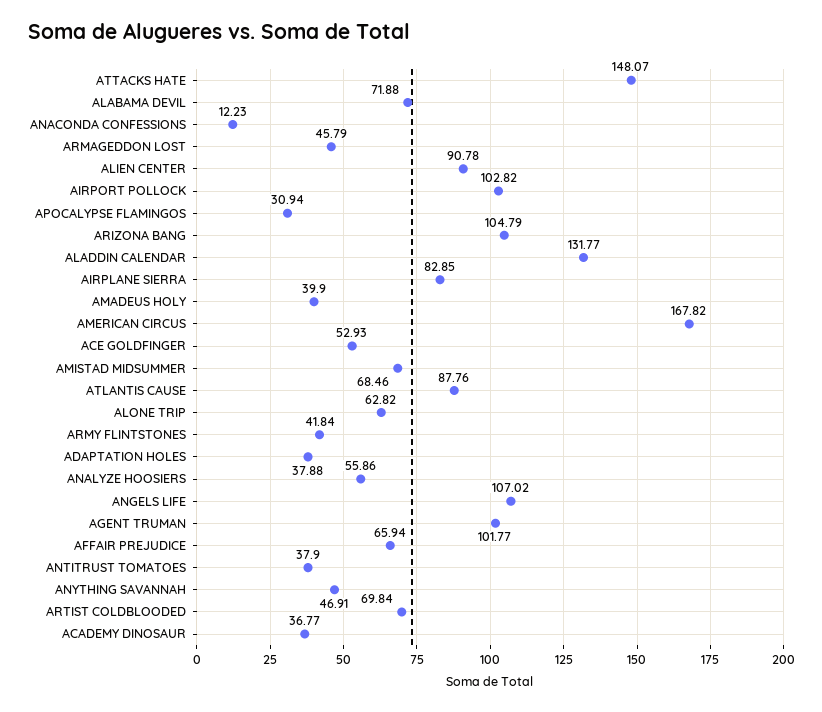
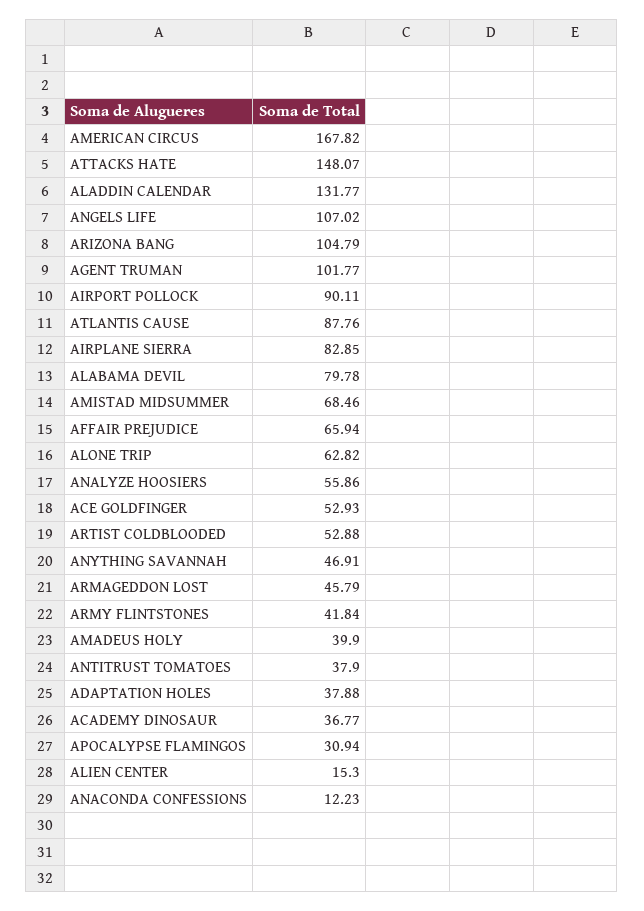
  {
    "ATTACKS HATE": 148.07,
-   "ALABAMA DEVIL": 71.88,
+   "ALABAMA DEVIL": 79.78,
    "ANACONDA CONFESSIONS": 12.23,
    "ARMAGEDDON LOST": 45.79,
-   "ALIEN CENTER": 90.78,
+   "ALIEN CENTER": 15.3,
-   "AIRPORT POLLOCK": 102.82,
+   "AIRPORT POLLOCK": 90.11,
    "APOCALYPSE FLAMINGOS": 30.94,
    "ARIZONA BANG": 104.79,
    "ALADDIN CALENDAR": 131.77,
    "AIRPLANE SIERRA": 82.85,
    "AMADEUS HOLY": 39.9,
    "AMERICAN CIRCUS": 167.82,
    "ACE GOLDFINGER": 52.93,
    "AMISTAD MIDSUMMER": 68.46,
    "ATLANTIS CAUSE": 87.76,
    "ALONE TRIP": 62.82,
    "ARMY FLINTSTONES": 41.84,
    "ADAPTATION HOLES": 37.88,
    "ANALYZE HOOSIERS": 55.86,
    "ANGELS LIFE": 107.02,
    "AGENT TRUMAN": 101.77,
    "AFFAIR PREJUDICE": 65.94,
    "ANTITRUST TOMATOES": 37.9,
    "ANYTHING SAVANNAH": 46.91,
-   "ARTIST COLDBLOODED": 69.84,
+   "ARTIST COLDBLOODED": 52.88,
    "ACADEMY DINOSAUR": 36.77
  }

